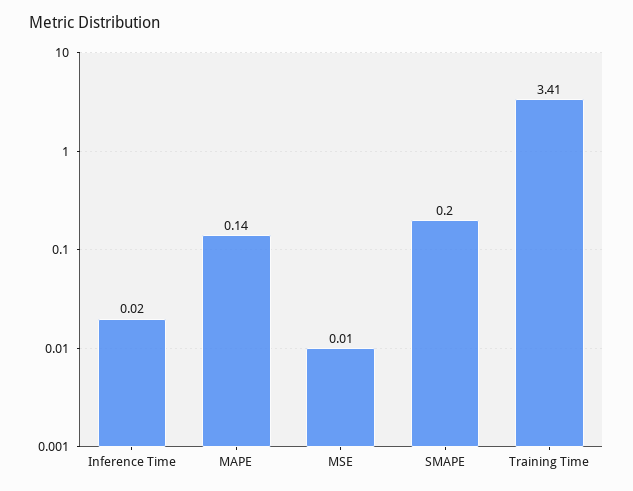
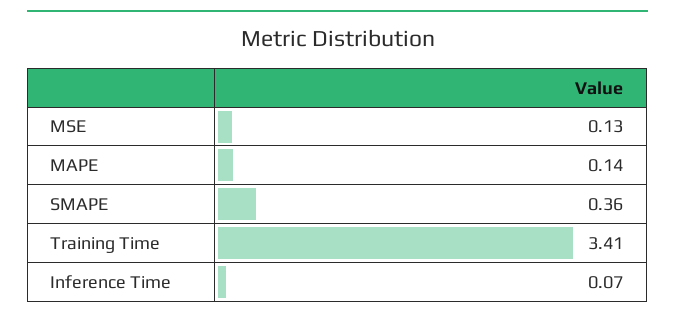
  {
-   "Inference Time": 0.02,
+   "Inference Time": 0.07,
    "MAPE": 0.14,
-   "MSE": 0.01,
+   "MSE": 0.13,
-   "SMAPE": 0.2,
+   "SMAPE": 0.36,
    "Training Time": 3.41
  }

